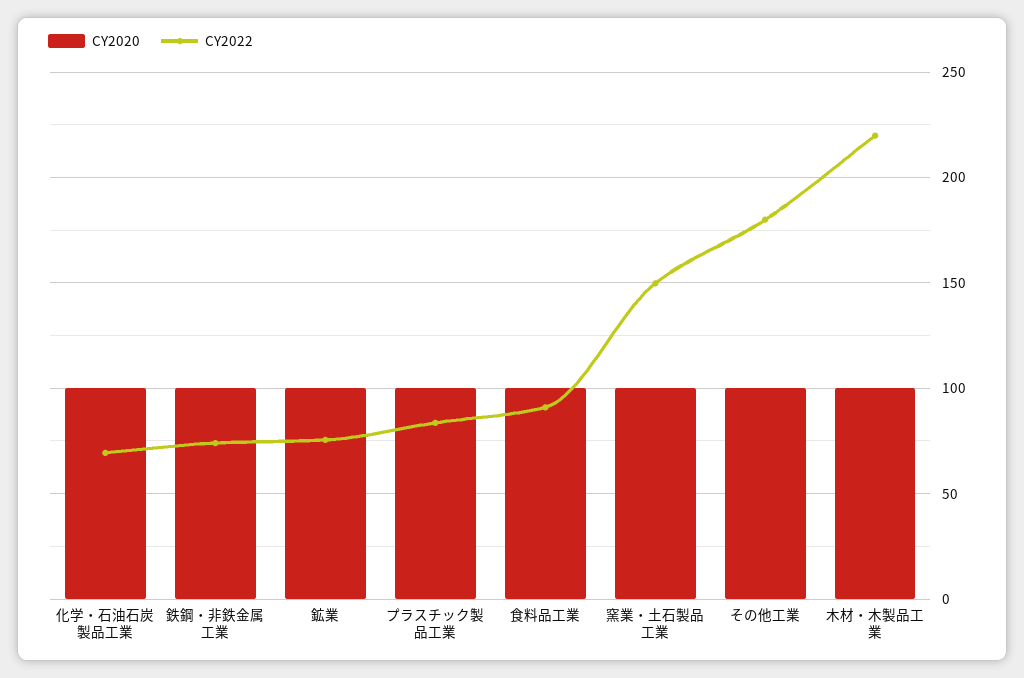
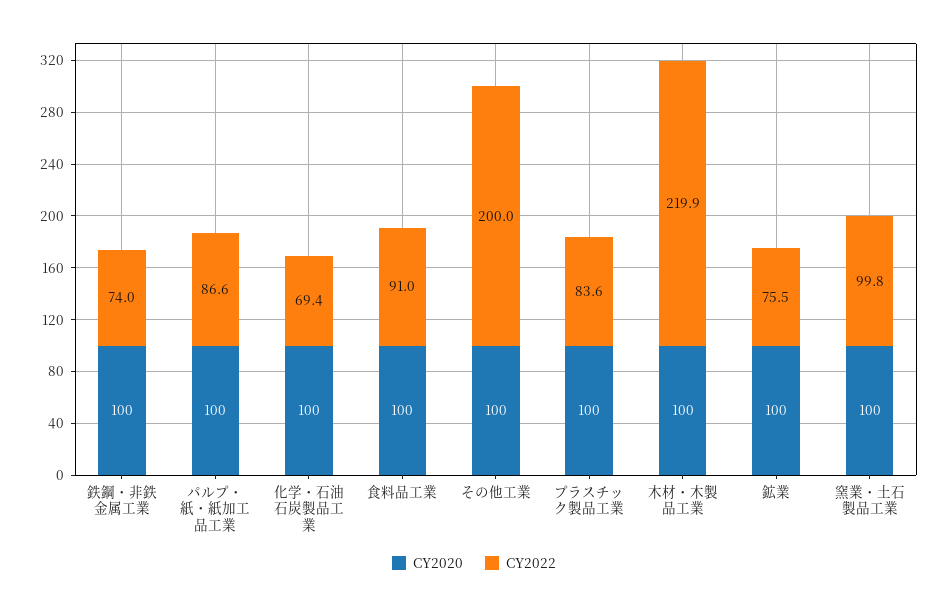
  {
    "CY2020": {
      "化学・石油石炭製品工業": 100,
      "鉄鋼・非鉄金属工業": 100,
      "鉱業": 100,
      "プラスチック製品工業": 100,
      "食料品工業": 100,
      "窯業・土石製品工業": 100,
      "その他工業": 100,
-     "木材・木製品工業": 100
+     "木材・木製品工業": 100,
+     "パルプ・紙・紙加工品工業": 100
    },
    "CY2022": {
      "化学・石油石炭製品工業": 69.4,
      "鉄鋼・非鉄金属工業": 74,
      "鉱業": 75.5,
      "プラスチック製品工業": 83.6,
      "食料品工業": 91,
-     "窯業・土石製品工業": 150,
+     "窯業・土石製品工業": 99.8,
-     "その他工業": 180,
+     "その他工業": 200,
-     "木材・木製品工業": 219.9
+     "木材・木製品工業": 219.9,
+     "パルプ・紙・紙加工品工業": 86.6
    }
  }

